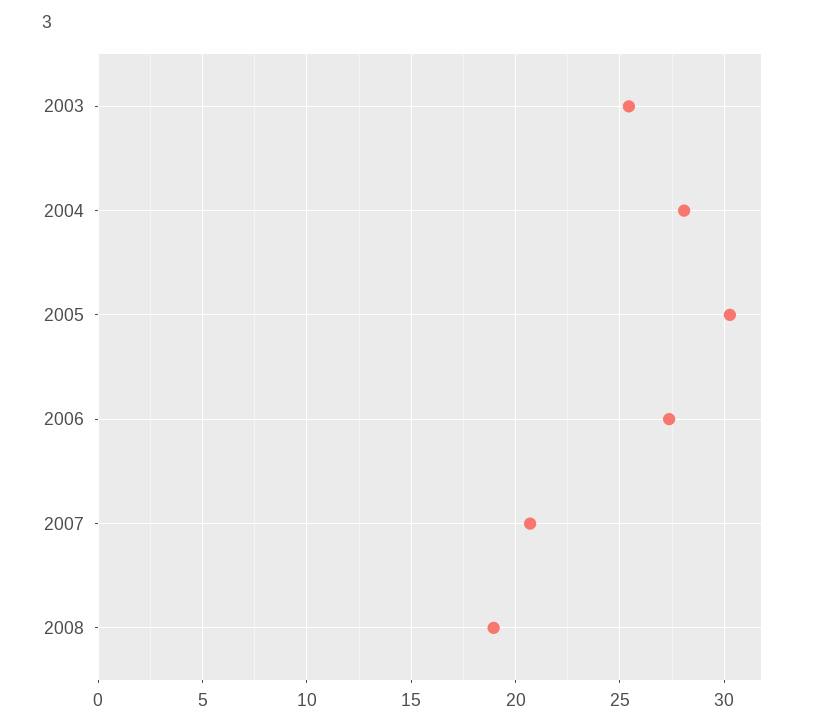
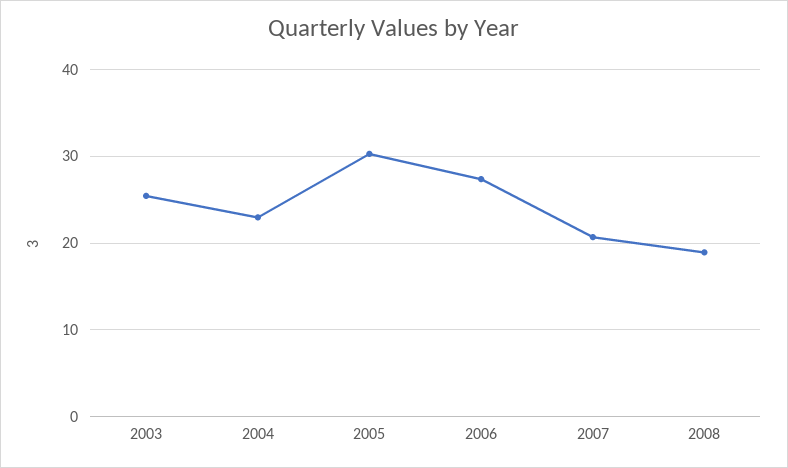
  {
    "2003": 25.5,
-   "2004": 28,
+   "2004": 23,
    "2005": 30.5,
    "2006": 27.5,
    "2007": 20.5,
    "2008": 19
  }

